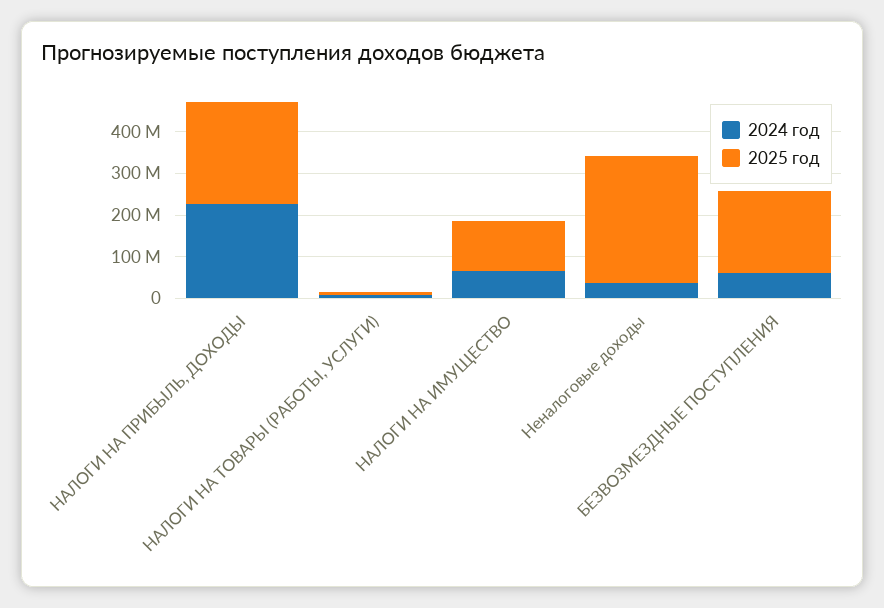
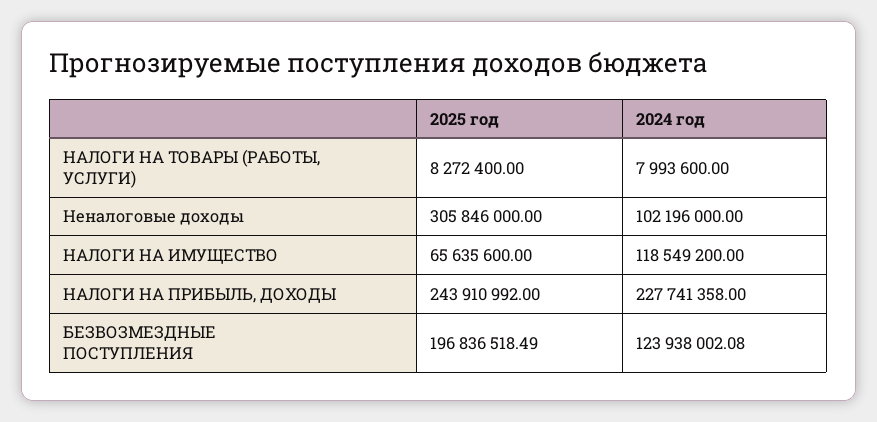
  {
    "2024 год": {
      "НАЛОГИ НА ПРИБЫЛЬ, ДОХОДЫ": 227741358,
      "НАЛОГИ НА ТОВАРЫ (РАБОТЫ, УСЛУГИ)": 7993600,
-     "НАЛОГИ НА ИМУЩЕСТВО": 60000000,
+     "НАЛОГИ НА ИМУЩЕСТВО": 118549200,
-     "Неналоговые доходы": 40000000,
+     "Неналоговые доходы": 102196000,
-     "БЕЗВОЗМЕЗДНЫЕ ПОСТУПЛЕНИЯ": 60000000
+     "БЕЗВОЗМЕЗДНЫЕ ПОСТУПЛЕНИЯ": 123938002.08
    },
    "2025 год": {
      "НАЛОГИ НА ПРИБЫЛЬ, ДОХОДЫ": 243910992,
      "НАЛОГИ НА ТОВАРЫ (РАБОТЫ, УСЛУГИ)": 8272400,
-     "НАЛОГИ НА ИМУЩЕСТВО": 120000000,
+     "НАЛОГИ НА ИМУЩЕСТВО": 65635600,
      "Неналоговые доходы": 305846000,
      "БЕЗВОЗМЕЗДНЫЕ ПОСТУПЛЕНИЯ": 196836518.49
    }
  }

